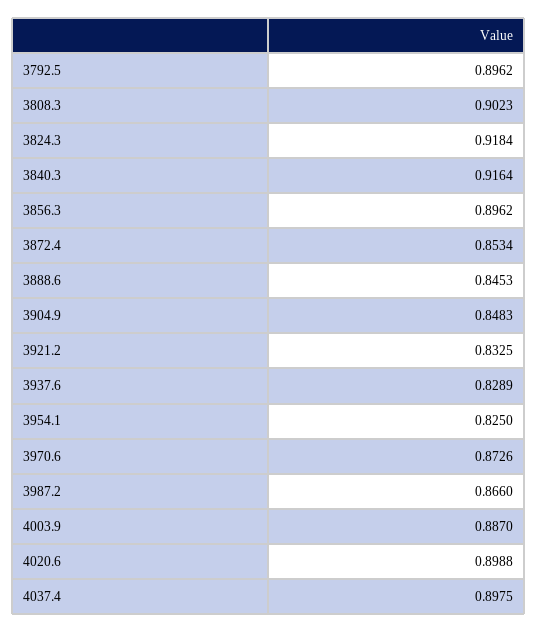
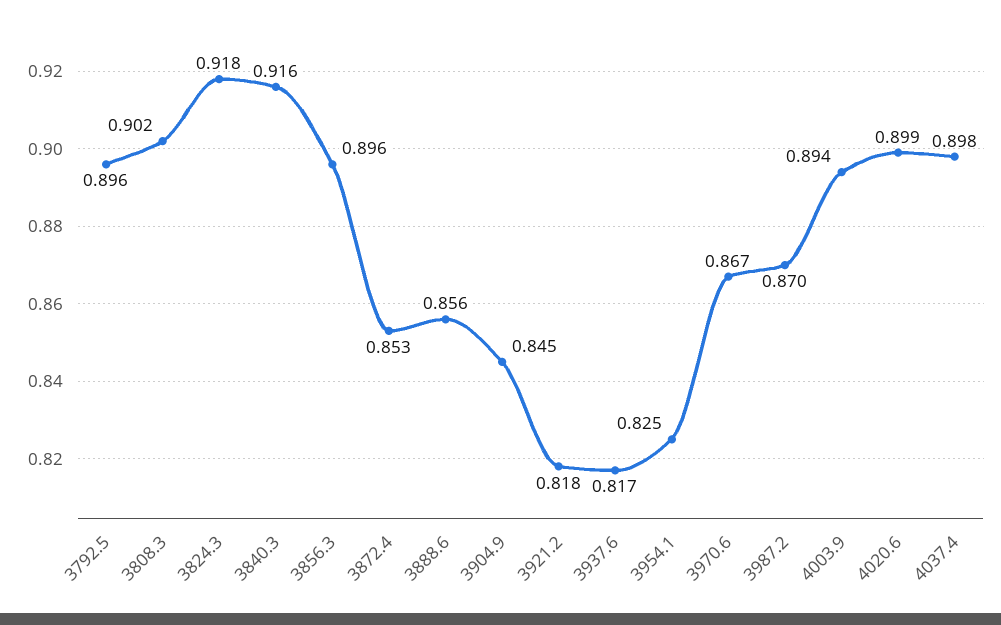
  {
    "3792.5": 0.8962,
    "3808.3": 0.9023,
    "3824.3": 0.9184,
    "3840.3": 0.9164,
    "3856.3": 0.8962,
    "3872.4": 0.8534,
-   "3888.6": 0.8453,
+   "3888.6": 0.856,
-   "3904.9": 0.8483,
+   "3904.9": 0.845,
-   "3921.2": 0.8325,
+   "3921.2": 0.818,
-   "3937.6": 0.8289,
+   "3937.6": 0.817,
    "3954.1": 0.825,
-   "3970.6": 0.8726,
+   "3970.6": 0.867,
-   "3987.2": 0.866,
+   "3987.2": 0.87,
-   "4003.9": 0.887,
+   "4003.9": 0.894,
    "4020.6": 0.8988,
    "4037.4": 0.8975
  }

